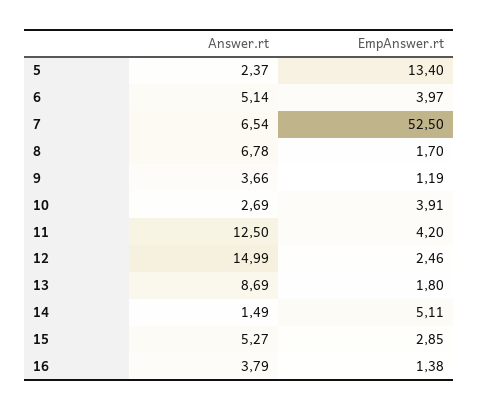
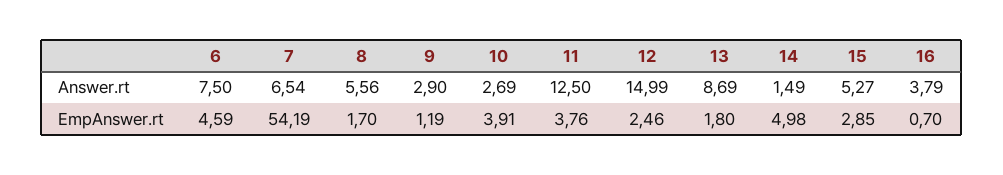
  {
    "Answer.rt": {
-     "5": 2.37,
-     "6": 5.14,
+     "6": 7.5,
      "7": 6.54,
-     "8": 6.78,
+     "8": 5.56,
-     "9": 3.66,
+     "9": 2.9,
      "10": 2.69,
      "11": 12.5,
      "12": 14.99,
      "13": 8.69,
      "14": 1.49,
      "15": 5.27,
      "16": 3.79
    },
    "EmpAnswer.rt": {
-     "5": 13.4,
-     "6": 3.97,
+     "6": 4.59,
-     "7": 52.5,
+     "7": 54.19,
      "8": 1.7,
      "9": 1.19,
      "10": 3.91,
-     "11": 4.2,
+     "11": 3.76,
      "12": 2.46,
      "13": 1.8,
-     "14": 5.11,
+     "14": 4.98,
      "15": 2.85,
-     "16": 1.38
+     "16": 0.7
    }
  }

